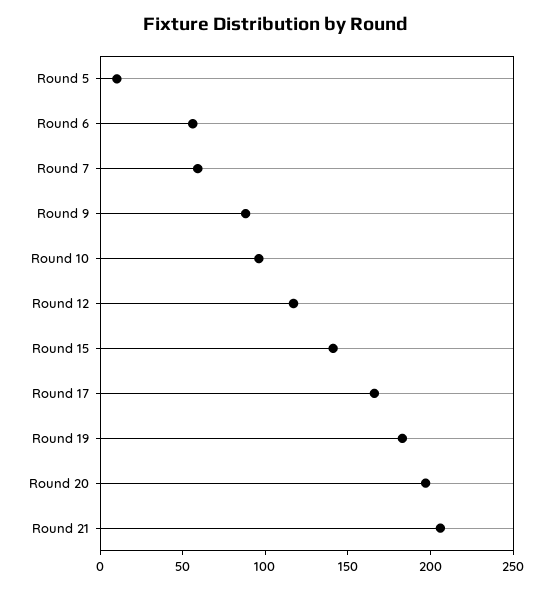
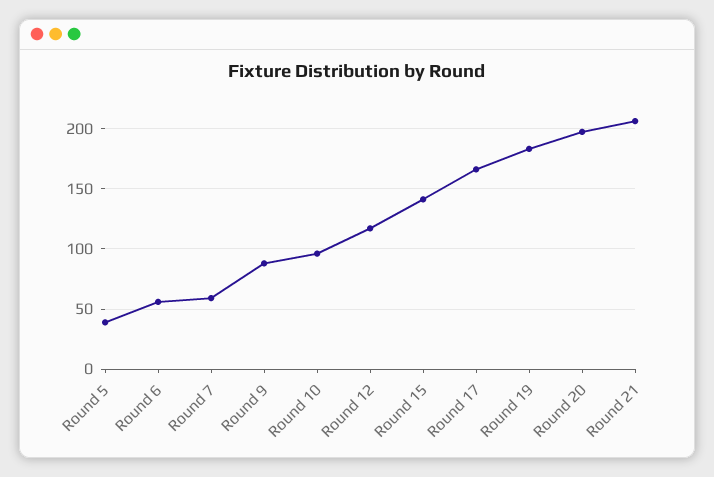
  {
-   "Round 5": 10,
+   "Round 5": 40,
    "Round 6": 55,
    "Round 7": 60,
    "Round 9": 90,
    "Round 10": 95,
    "Round 12": 115,
    "Round 15": 140,
    "Round 17": 165,
    "Round 19": 185,
    "Round 20": 195,
    "Round 21": 205
  }

